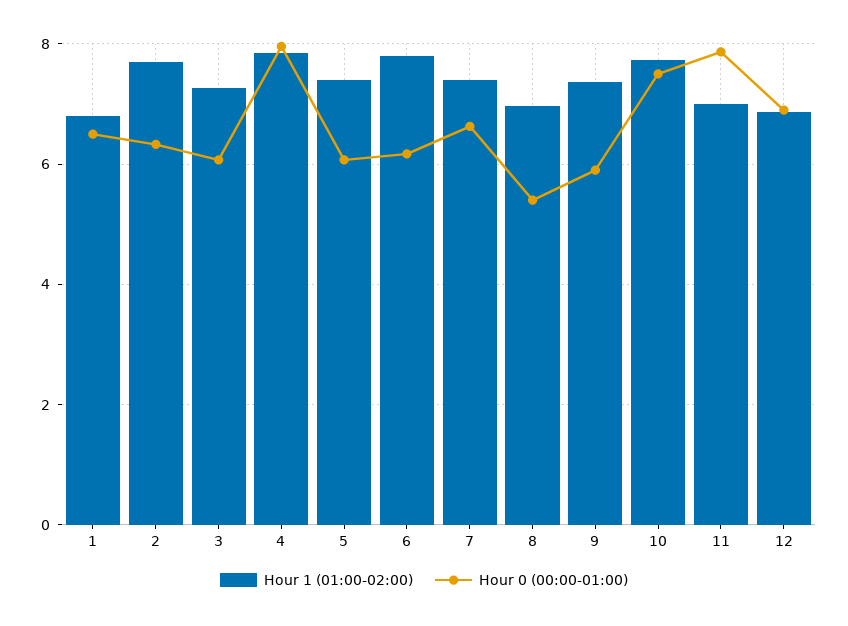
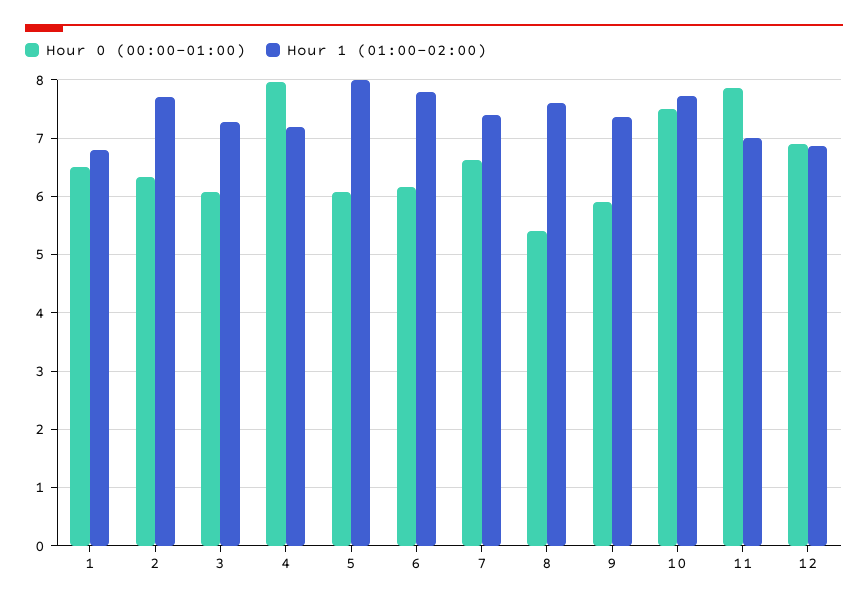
  {
    "Hour 1 (01:00-02:00)": {
      "1": 6.8,
      "2": 7.8,
      "3": 7.2,
-     "4": 7.8,
+     "4": 7.2,
-     "5": 7.4,
+     "5": 8,
      "6": 7.8,
      "7": 7.4,
-     "8": 7,
+     "8": 7.6,
      "9": 7.4,
      "10": 7.8,
      "11": 7,
      "12": 6.8
    },
    "Hour 0 (00:00-01:00)": {
      "1": 6.6,
      "2": 6.4,
      "3": 6,
      "4": 8,
      "5": 6,
      "6": 6.2,
      "7": 6.6,
      "8": 5.4,
      "9": 6,
      "10": 7.6,
      "11": 7.8,
      "12": 7
    }
  }

